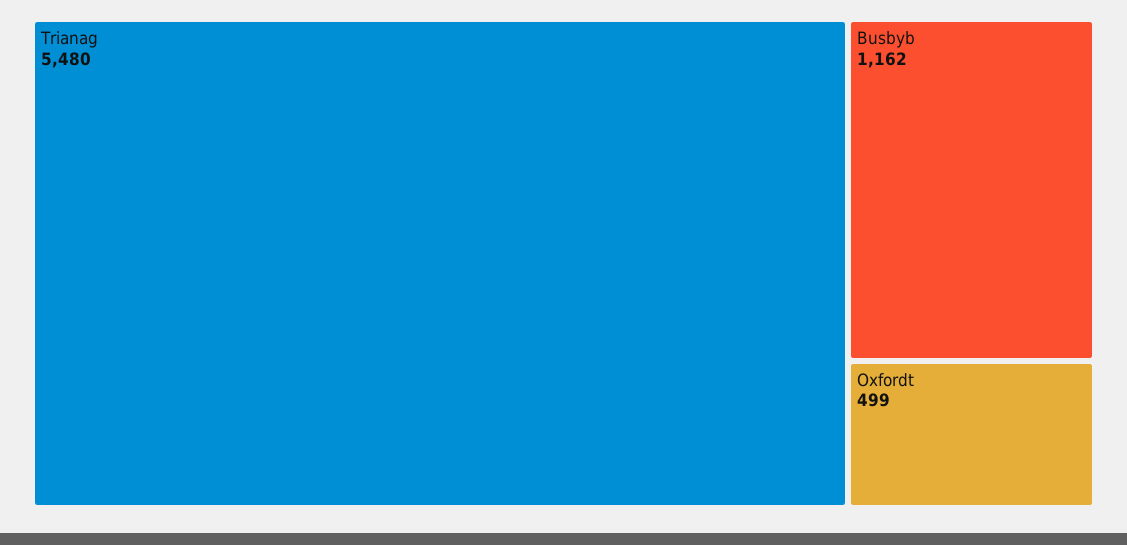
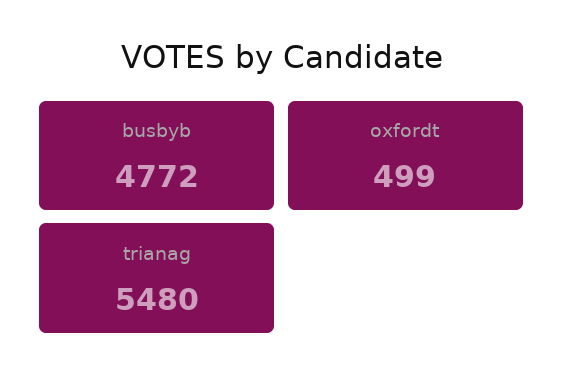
  {
    "Trianag": 5480,
-   "Busbyb": 1162,
+   "Busbyb": 4772,
    "Oxfordt": 499
  }

